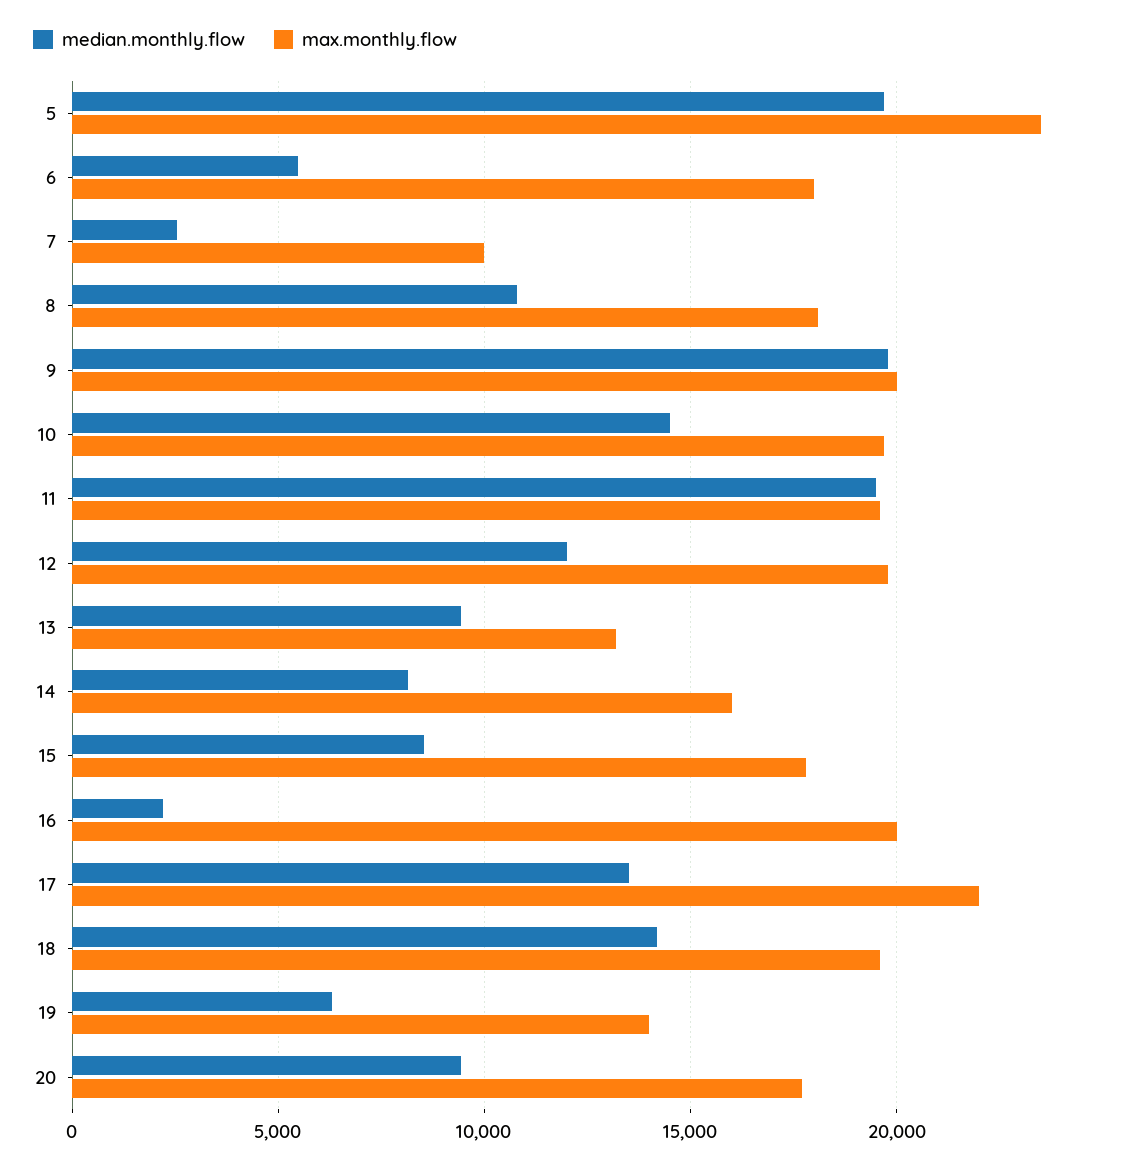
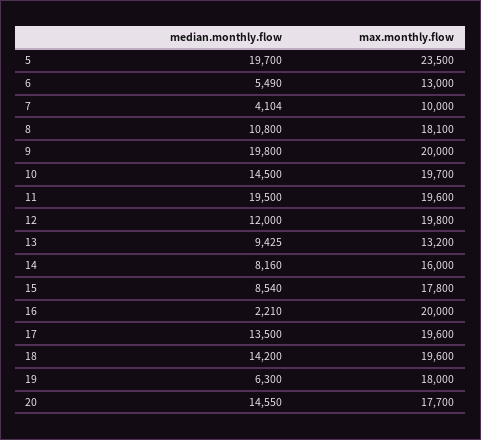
  {
    "median.monthly.flow": {
      "5": 19700,
      "6": 5490,
-     "7": 2500,
+     "7": 4104,
      "8": 10800,
      "9": 19800,
      "10": 14500,
      "11": 19500,
      "12": 12000,
      "13": 9425,
      "14": 8160,
      "15": 8540,
      "16": 2210,
      "17": 13500,
      "18": 14200,
      "19": 6300,
-     "20": 9500
+     "20": 14550
    },
    "max.monthly.flow": {
      "5": 23500,
-     "6": 18000,
+     "6": 13000,
      "7": 10000,
      "8": 18100,
      "9": 20000,
      "10": 19700,
      "11": 19600,
      "12": 19800,
      "13": 13200,
      "14": 16000,
      "15": 17800,
      "16": 20000,
-     "17": 22000,
+     "17": 19600,
      "18": 19600,
-     "19": 14000,
+     "19": 18000,
      "20": 17700
    }
  }

